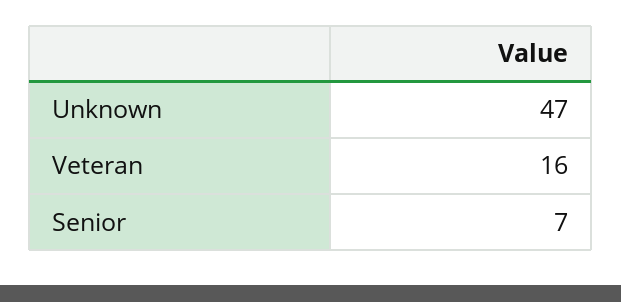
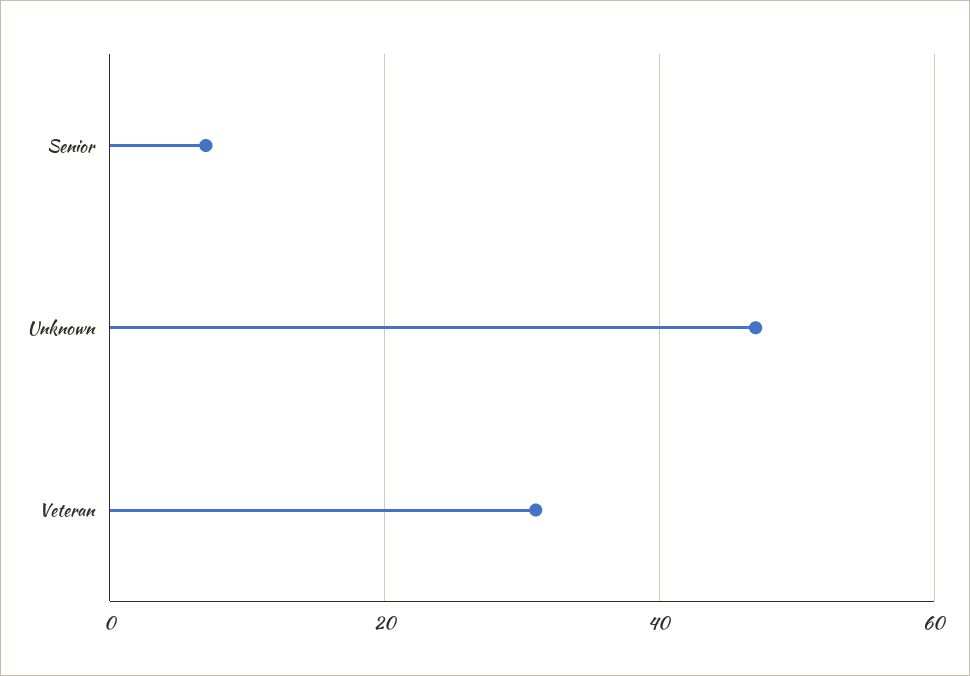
  {
    "Unknown": 47,
-   "Veteran": 16,
+   "Veteran": 30,
    "Senior": 7
  }

